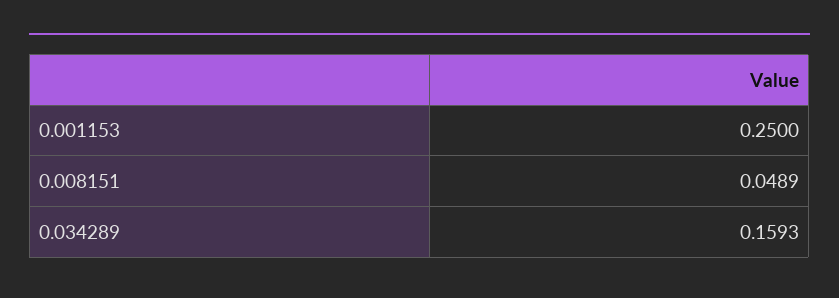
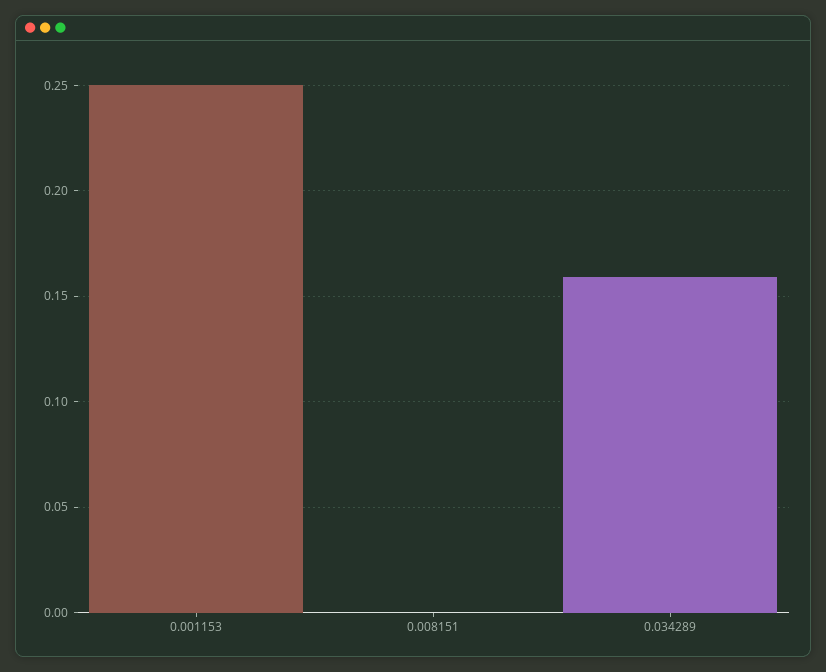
  {
    "0.001153": 0.25,
-   "0.008151": 0.0489,
+   "0.008151": 0,
    "0.034289": 0.1593
  }

